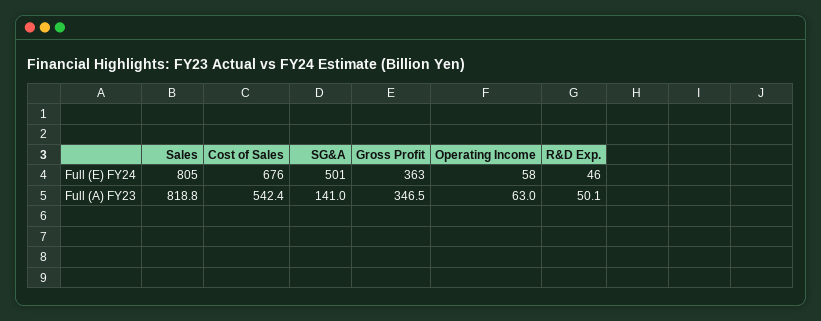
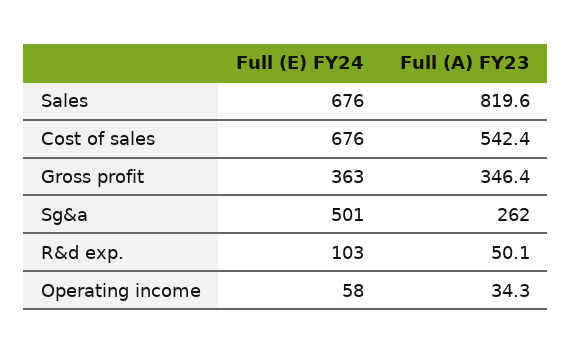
  {
    "Sales": {
-     "Full (E) FY24": 805,
+     "Full (E) FY24": 676,
-     "Full (A) FY23": 818.8
+     "Full (A) FY23": 819.6
    },
    "Cost of Sales": {
      "Full (E) FY24": 676,
      "Full (A) FY23": 542.4
    },
    "SG&A": {
      "Full (E) FY24": 501,
-     "Full (A) FY23": 141
+     "Full (A) FY23": 262
    },
    "Gross Profit": {
      "Full (E) FY24": 363,
-     "Full (A) FY23": 346.5
+     "Full (A) FY23": 346.4
    },
    "Operating Income": {
      "Full (E) FY24": 58,
-     "Full (A) FY23": 63
+     "Full (A) FY23": 34.3
    },
    "R&D Exp.": {
-     "Full (E) FY24": 46,
+     "Full (E) FY24": 103,
      "Full (A) FY23": 50.1
    }
  }

